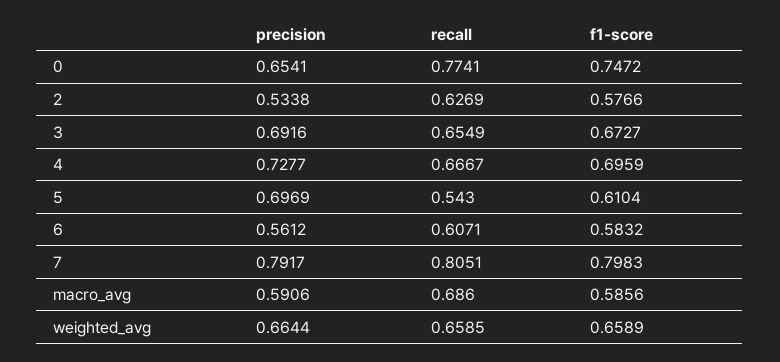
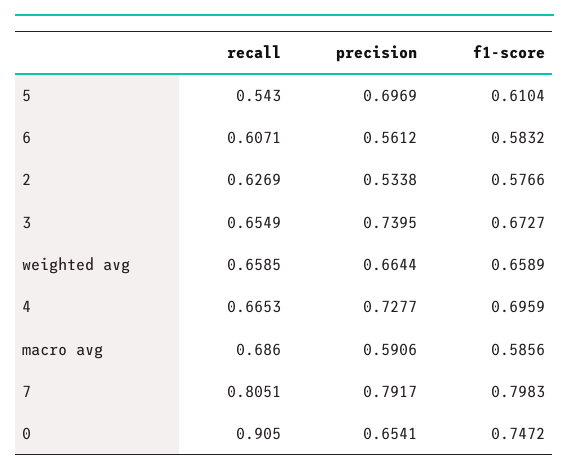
  {
    "precision": {
      "0": 0.6541,
      "2": 0.5338,
-     "3": 0.6916,
+     "3": 0.7395,
      "4": 0.7277,
      "5": 0.6969,
      "6": 0.5612,
      "7": 0.7917,
      "macro_avg": 0.5906,
      "weighted_avg": 0.6644
    },
    "recall": {
-     "0": 0.7741,
+     "0": 0.905,
      "2": 0.6269,
      "3": 0.6549,
-     "4": 0.6667,
+     "4": 0.6653,
      "5": 0.543,
      "6": 0.6071,
      "7": 0.8051,
      "macro_avg": 0.686,
      "weighted_avg": 0.6585
    },
    "f1-score": {
      "0": 0.7472,
      "2": 0.5766,
      "3": 0.6727,
      "4": 0.6959,
      "5": 0.6104,
      "6": 0.5832,
      "7": 0.7983,
      "macro_avg": 0.5856,
      "weighted_avg": 0.6589
    }
  }

